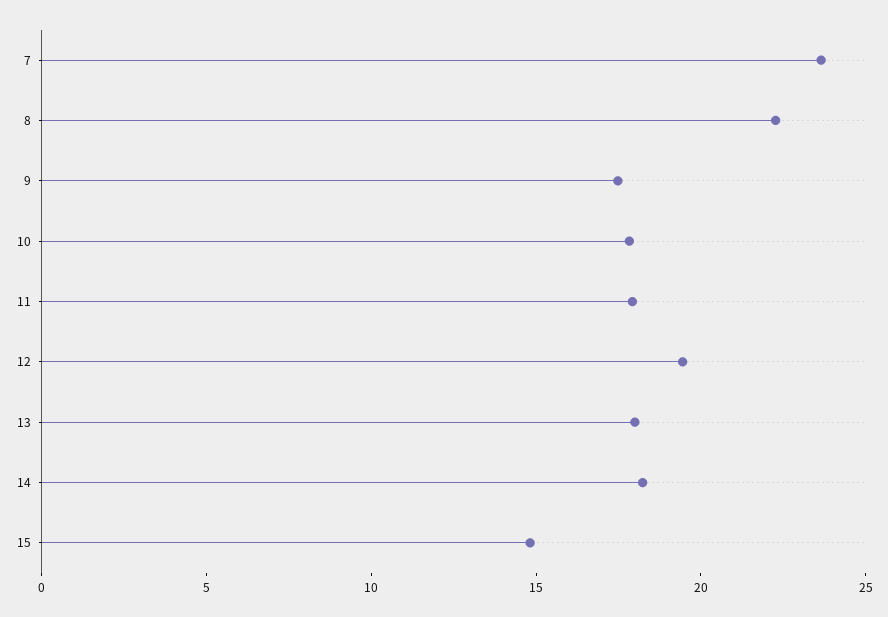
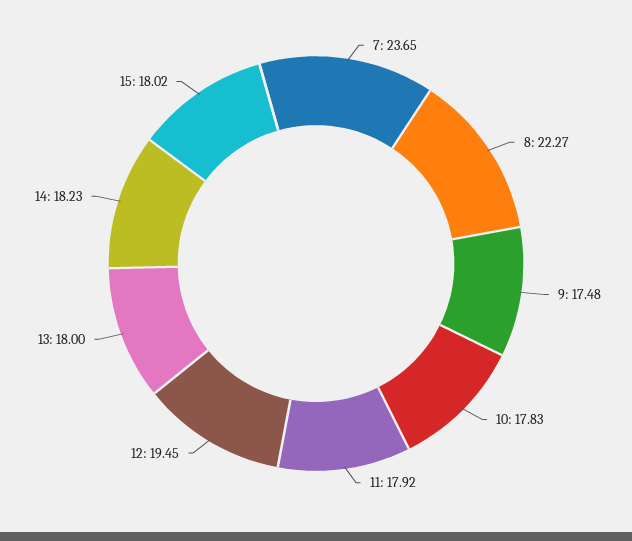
  {
    "7": 23.65,
    "8": 22.27,
    "9": 17.48,
    "10": 17.83,
    "11": 17.92,
    "12": 19.45,
    "13": 18,
    "14": 18.23,
-   "15": 15
+   "15": 18.02
  }

